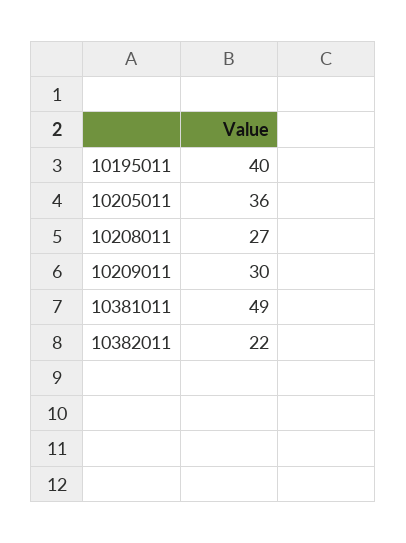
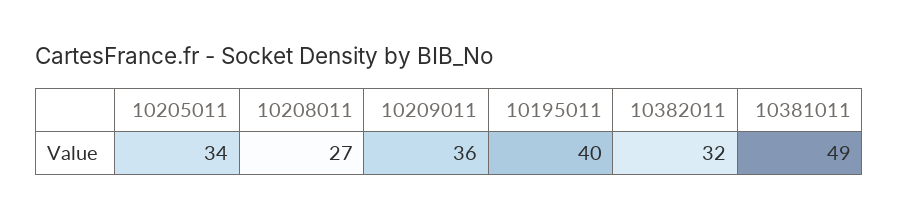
  {
    "10195011": 40,
-   "10205011": 36,
+   "10205011": 34,
    "10208011": 27,
-   "10209011": 30,
+   "10209011": 36,
    "10381011": 49,
-   "10382011": 22
+   "10382011": 32
  }

